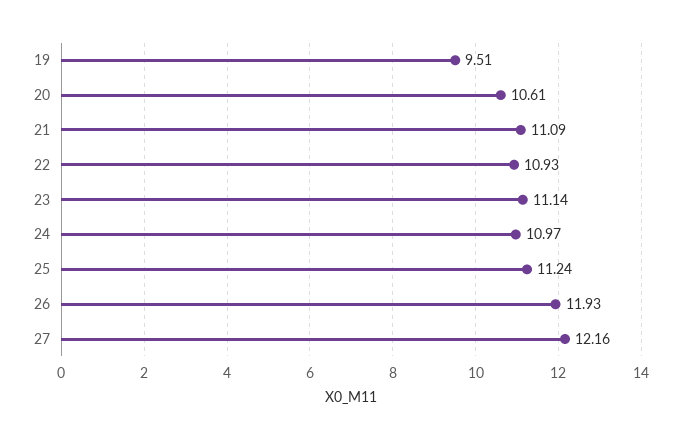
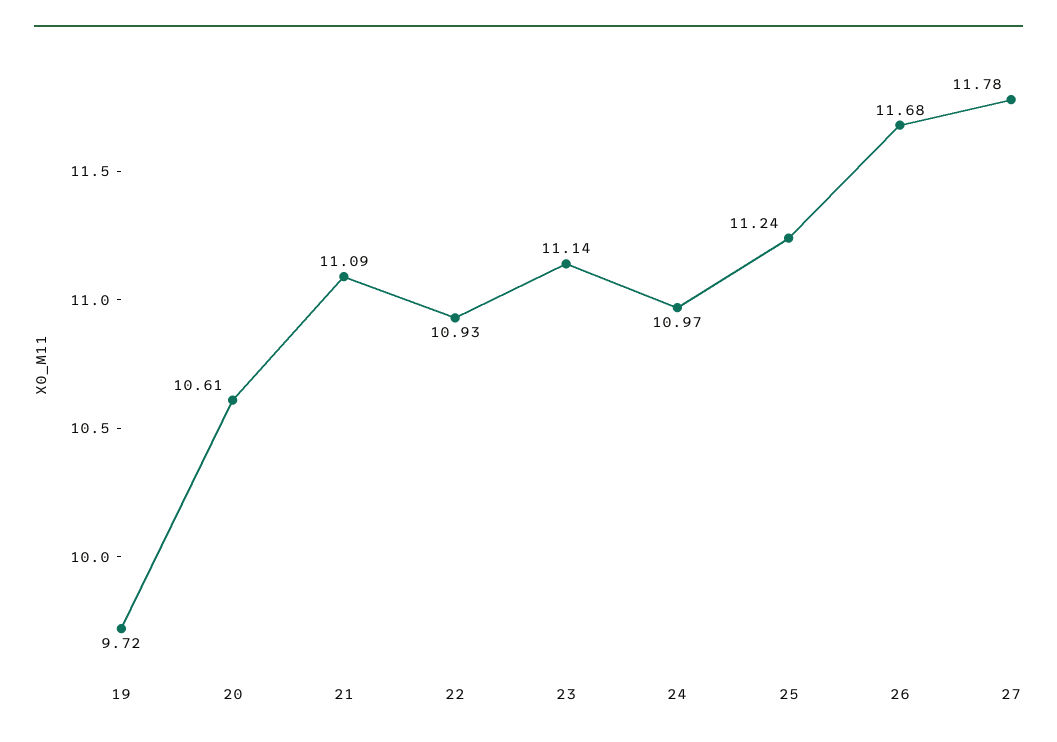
  {
-   "19": 9.51,
+   "19": 9.72,
    "20": 10.61,
    "21": 11.09,
    "22": 10.93,
    "23": 11.14,
    "24": 10.97,
    "25": 11.24,
-   "26": 11.93,
+   "26": 11.68,
-   "27": 12.16
+   "27": 11.78
  }

